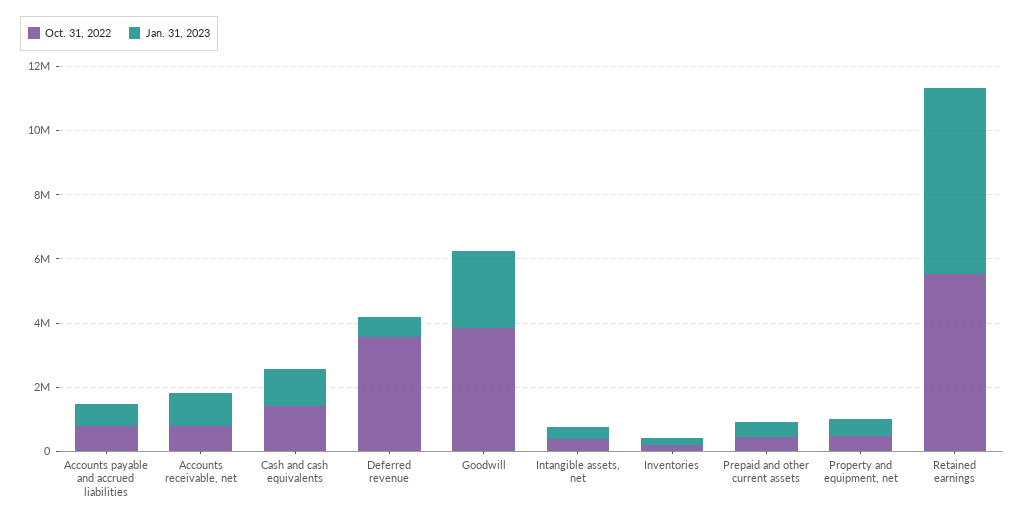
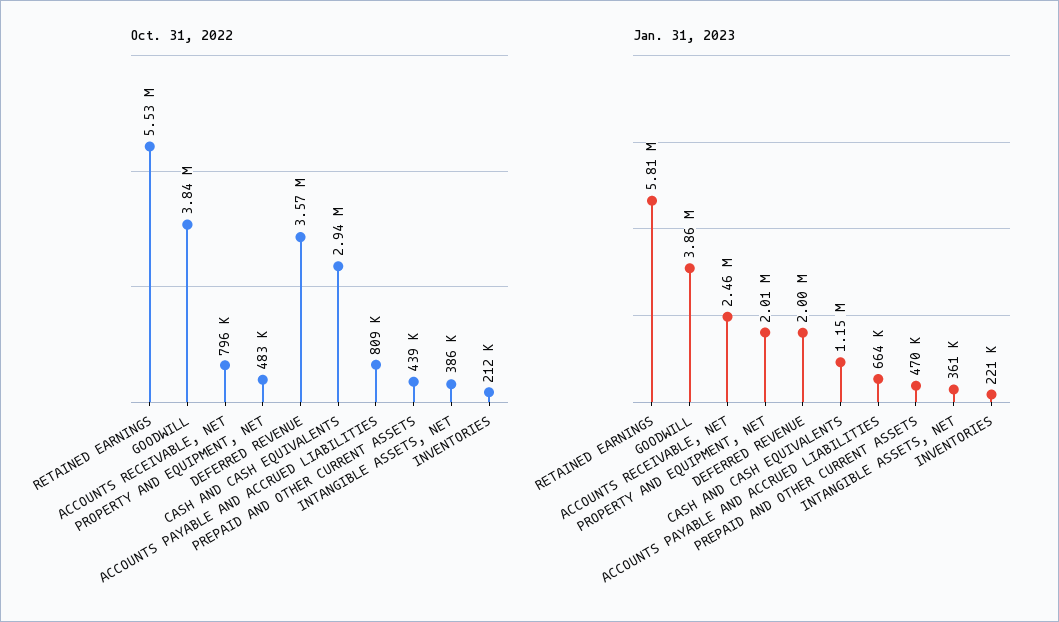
  {
    "Oct. 31, 2022": {
      "Accounts payable and accrued liabilities": 809000,
      "Accounts receivable, net": 796000,
-     "Cash and cash equivalents": 1500000,
+     "Cash and cash equivalents": 2940000,
      "Deferred revenue": 3570000,
      "Goodwill": 3840000,
      "Intangible assets, net": 386000,
      "Inventories": 212000,
      "Prepaid and other current assets": 439000,
      "Property and equipment, net": 483000,
      "Retained earnings": 5530000
    },
    "Jan. 31, 2023": {
      "Accounts payable and accrued liabilities": 664000,
-     "Accounts receivable, net": 1000000,
+     "Accounts receivable, net": 2460000,
      "Cash and cash equivalents": 1150000,
-     "Deferred revenue": 500000,
+     "Deferred revenue": 2000000,
-     "Goodwill": 2500000,
+     "Goodwill": 3860000,
      "Intangible assets, net": 361000,
      "Inventories": 221000,
      "Prepaid and other current assets": 470000,
-     "Property and equipment, net": 500000,
+     "Property and equipment, net": 2010000,
      "Retained earnings": 5810000
    }
  }

